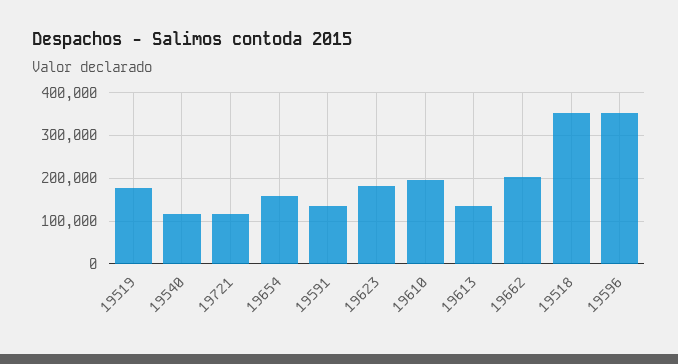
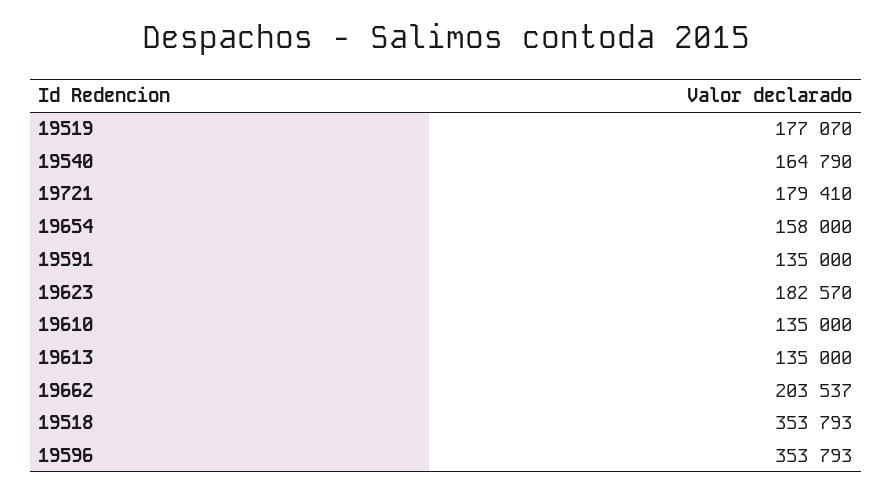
  {
    "19519": 177070,
-   "19540": 120000,
+   "19540": 164790,
-   "19721": 120000,
+   "19721": 179410,
    "19654": 158000,
    "19591": 135000,
    "19623": 182570,
-   "19610": 200000,
+   "19610": 135000,
    "19613": 135000,
    "19662": 203537,
    "19518": 353793,
    "19596": 353793
  }

